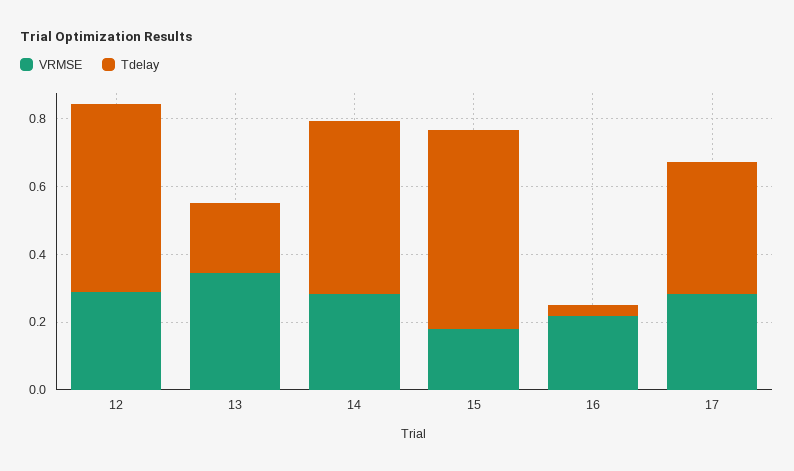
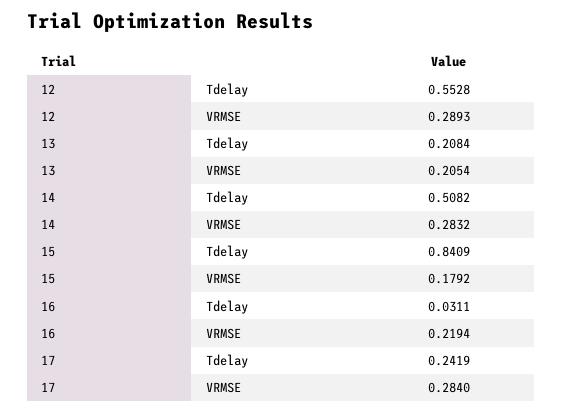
  {
    "VRMSE": {
      "12": 0.2893,
-     "13": 0.35,
+     "13": 0.2054,
      "14": 0.2832,
      "15": 0.1792,
      "16": 0.2194,
      "17": 0.284
    },
    "Tdelay": {
      "12": 0.5528,
      "13": 0.2084,
      "14": 0.5082,
-     "15": 0.6,
+     "15": 0.8409,
      "16": 0.0311,
-     "17": 0.4
+     "17": 0.2419
    }
  }

